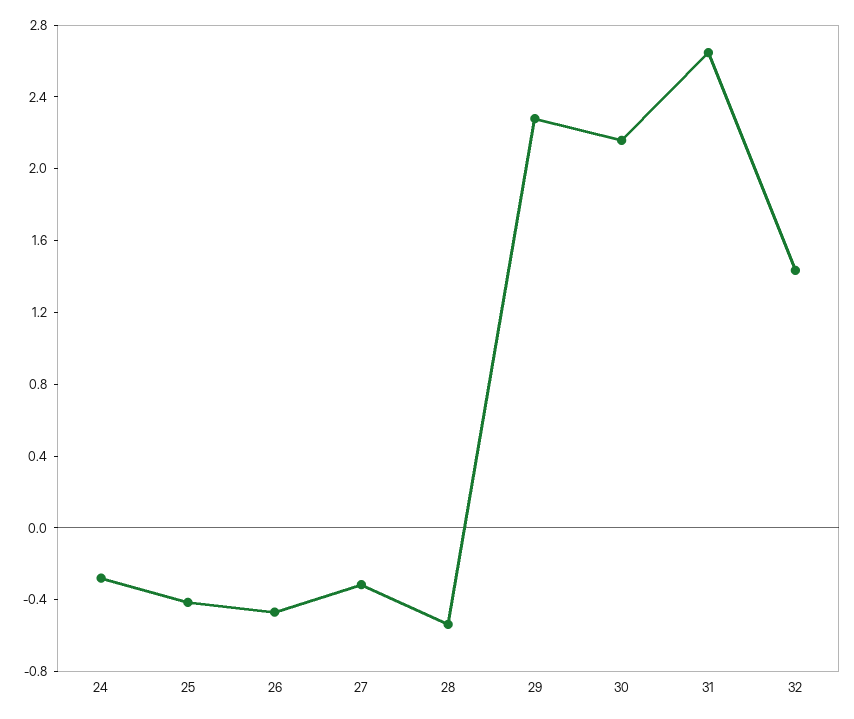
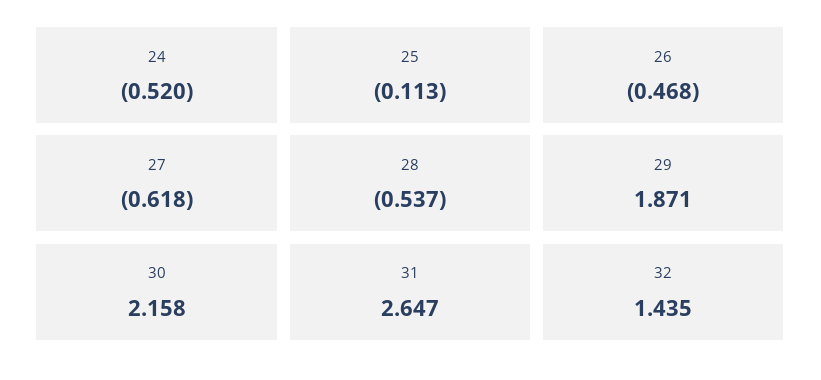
  {
-   "24": -0.3,
+   "24": -0.52,
-   "25": -0.4,
+   "25": -0.113,
    "26": -0.468,
-   "27": -0.3,
+   "27": -0.618,
    "28": -0.537,
-   "29": 2.3,
+   "29": 1.871,
    "30": 2.158,
    "31": 2.647,
    "32": 1.435
  }

